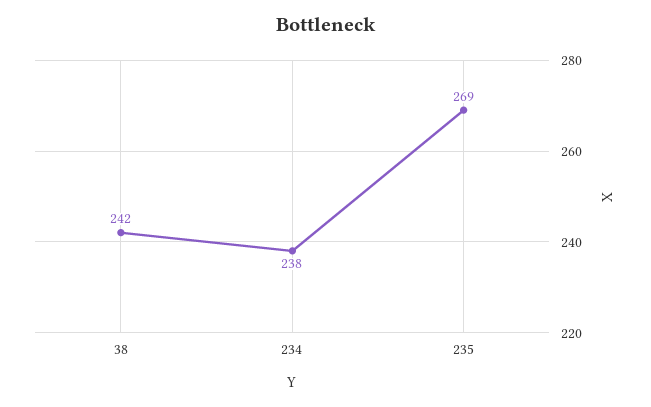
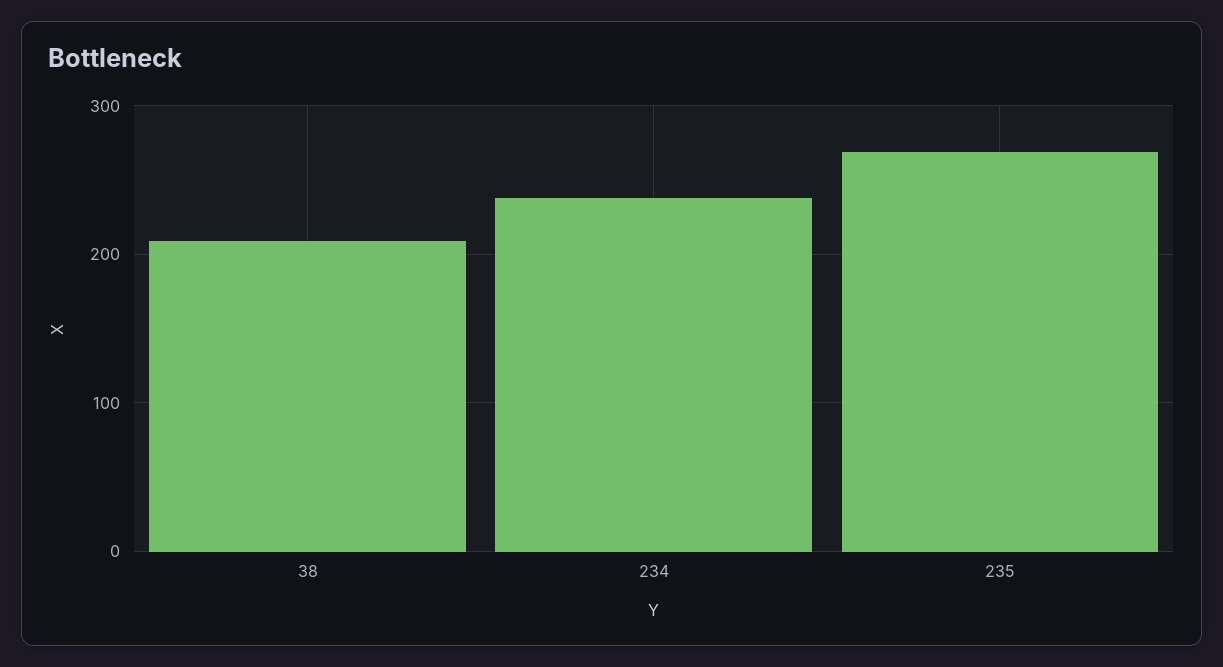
  {
-   "38": 242,
+   "38": 210,
    "234": 238,
    "235": 269
  }

